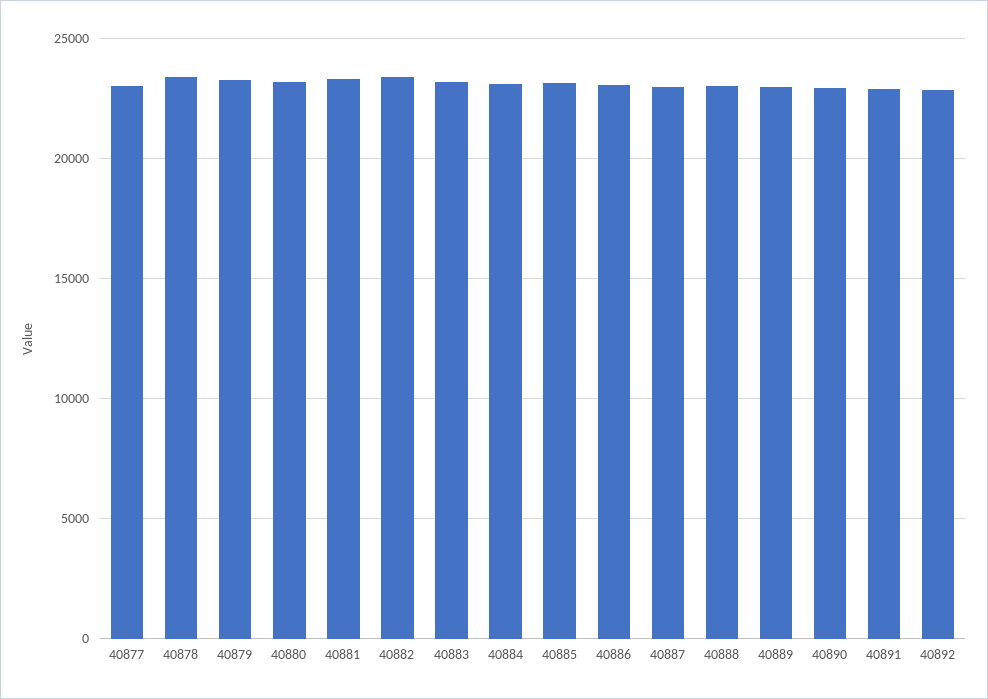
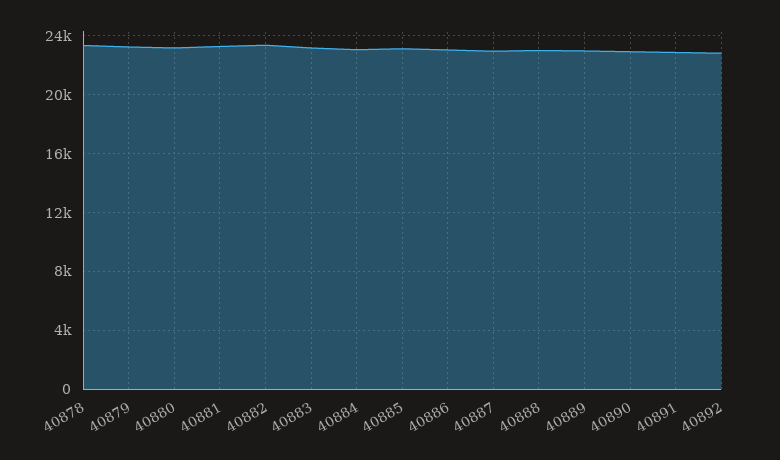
  {
-   "40877": 23000,
    "40878": 23500,
    "40879": 23500,
    "40880": 23000,
    "40881": 23500,
    "40882": 23500,
    "40883": 23000,
    "40884": 23000,
    "40885": 23000,
    "40886": 23000,
    "40887": 23000,
    "40888": 23000,
    "40889": 23000,
    "40890": 23000,
    "40891": 23000,
    "40892": 23000
  }

